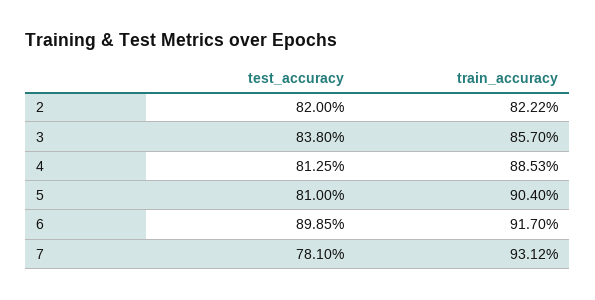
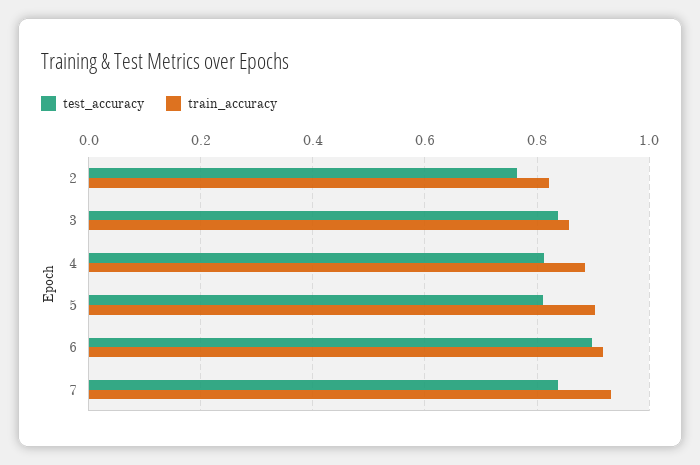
  {
    "test_accuracy": {
-     "2": 0.82,
+     "2": 0.76,
      "3": 0.838,
      "4": 0.8125,
      "5": 0.81,
      "6": 0.8985,
-     "7": 0.781
+     "7": 0.84
    },
    "train_accuracy": {
      "2": 0.8222,
      "3": 0.857,
      "4": 0.8853,
      "5": 0.904,
      "6": 0.917,
      "7": 0.9312
    }
  }

